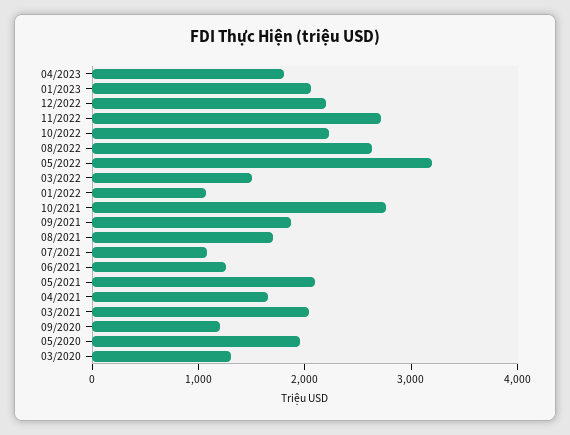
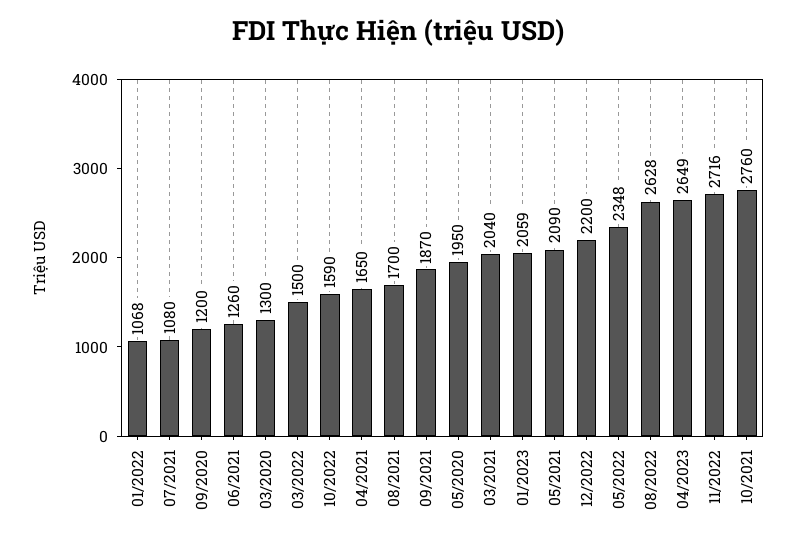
  {
-   "04/2023": 1800,
+   "04/2023": 2649,
    "01/2023": 2059,
    "12/2022": 2200,
    "11/2022": 2716,
-   "10/2022": 2200,
+   "10/2022": 1590,
    "08/2022": 2628,
-   "05/2022": 3200,
+   "05/2022": 2348,
    "03/2022": 1500,
    "01/2022": 1068,
    "10/2021": 2760,
    "09/2021": 1870,
    "08/2021": 1700,
    "07/2021": 1080,
    "06/2021": 1260,
    "05/2021": 2090,
    "04/2021": 1650,
    "03/2021": 2040,
    "09/2020": 1200,
    "05/2020": 1950,
    "03/2020": 1300
  }

